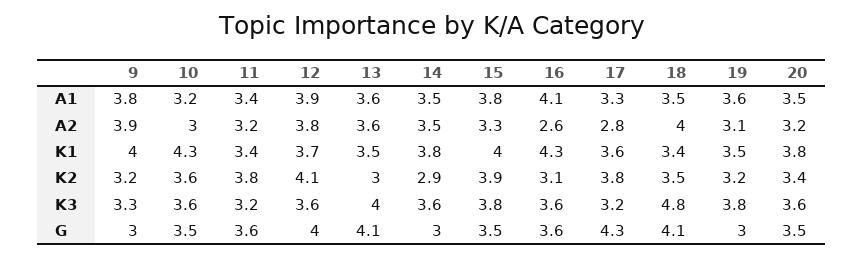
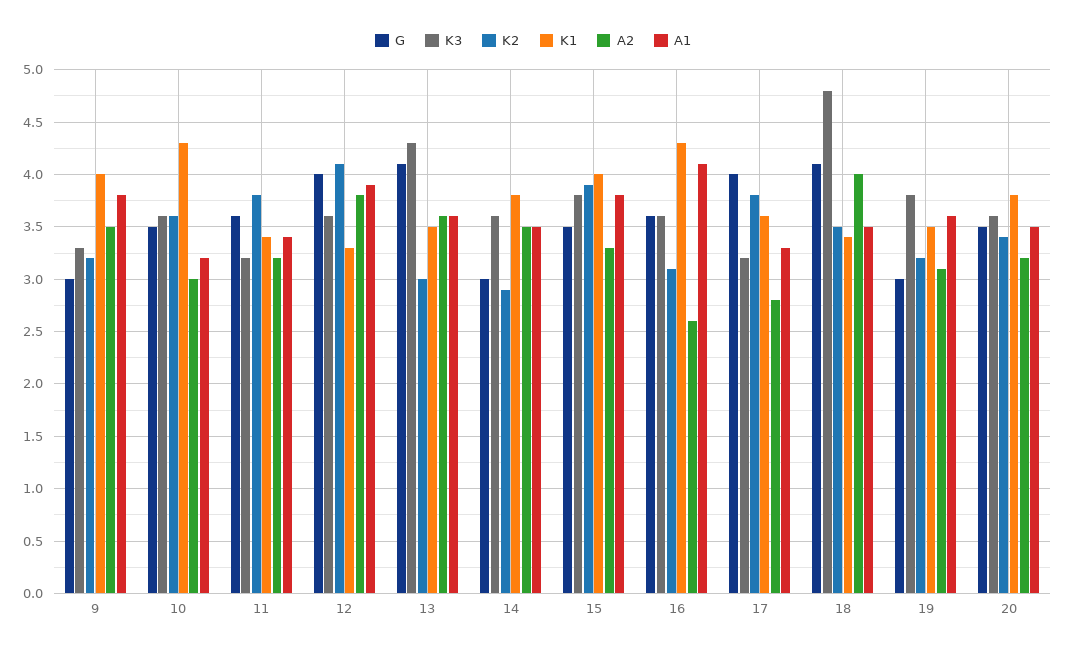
  {
    "A1": {
      "9": 3.8,
      "10": 3.2,
      "11": 3.4,
      "12": 3.9,
      "13": 3.6,
      "14": 3.5,
      "15": 3.8,
      "16": 4.1,
      "17": 3.3,
      "18": 3.5,
      "19": 3.6,
      "20": 3.5
    },
    "A2": {
-     "9": 3.9,
+     "9": 3.5,
      "10": 3,
      "11": 3.2,
      "12": 3.8,
      "13": 3.6,
      "14": 3.5,
      "15": 3.3,
      "16": 2.6,
      "17": 2.8,
      "18": 4,
      "19": 3.1,
      "20": 3.2
    },
    "K1": {
      "9": 4,
      "10": 4.3,
      "11": 3.4,
-     "12": 3.7,
+     "12": 3.3,
      "13": 3.5,
      "14": 3.8,
      "15": 4,
      "16": 4.3,
      "17": 3.6,
      "18": 3.4,
      "19": 3.5,
      "20": 3.8
    },
    "K2": {
      "9": 3.2,
      "10": 3.6,
      "11": 3.8,
      "12": 4.1,
      "13": 3,
      "14": 2.9,
      "15": 3.9,
      "16": 3.1,
      "17": 3.8,
      "18": 3.5,
      "19": 3.2,
      "20": 3.4
    },
    "K3": {
      "9": 3.3,
      "10": 3.6,
      "11": 3.2,
      "12": 3.6,
-     "13": 4,
+     "13": 4.3,
      "14": 3.6,
      "15": 3.8,
      "16": 3.6,
      "17": 3.2,
      "18": 4.8,
      "19": 3.8,
      "20": 3.6
    },
    "G": {
      "9": 3,
      "10": 3.5,
      "11": 3.6,
      "12": 4,
      "13": 4.1,
      "14": 3,
      "15": 3.5,
      "16": 3.6,
-     "17": 4.3,
+     "17": 4,
      "18": 4.1,
      "19": 3,
      "20": 3.5
    }
  }

